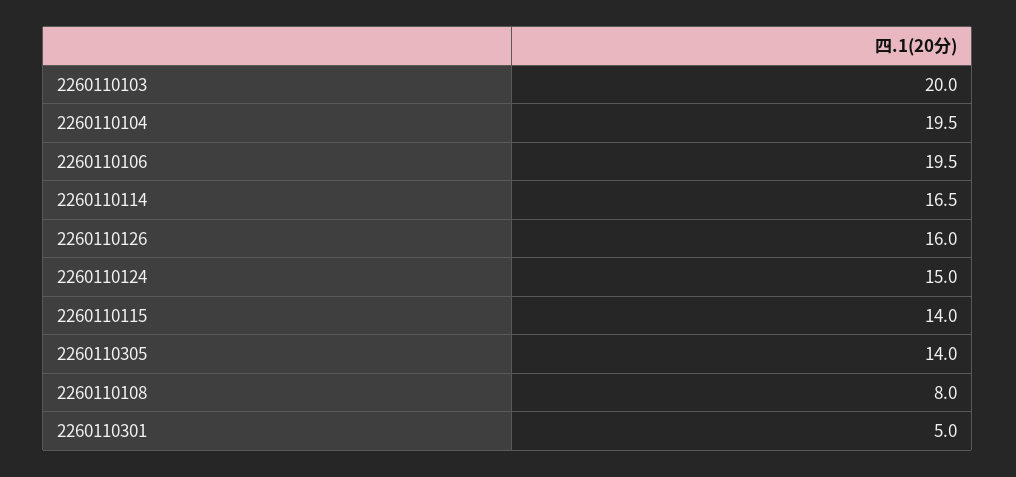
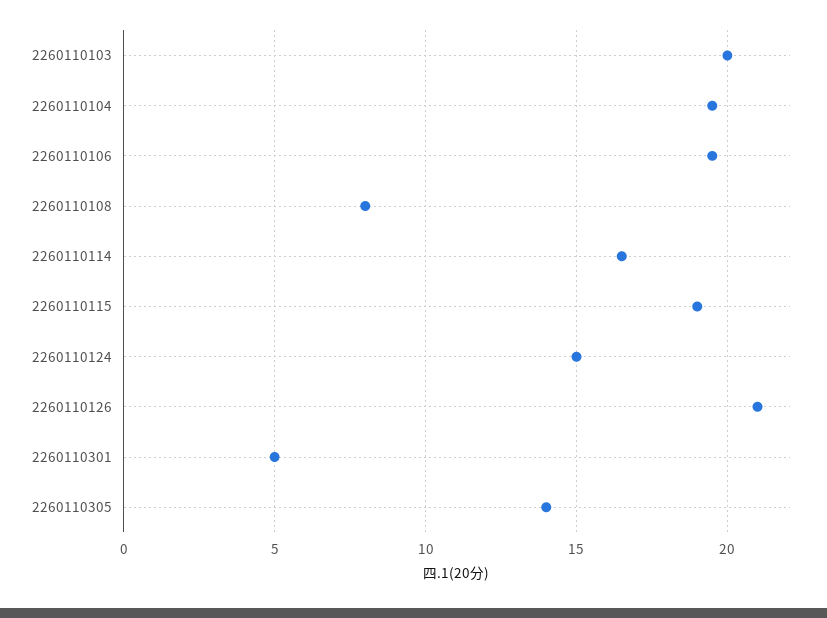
  {
    "2260110103": 20,
    "2260110104": 19.5,
    "2260110106": 19.5,
    "2260110114": 16.5,
-   "2260110126": 16,
+   "2260110126": 21,
    "2260110124": 15,
-   "2260110115": 14,
+   "2260110115": 19,
    "2260110305": 14,
    "2260110108": 8,
    "2260110301": 5
  }

